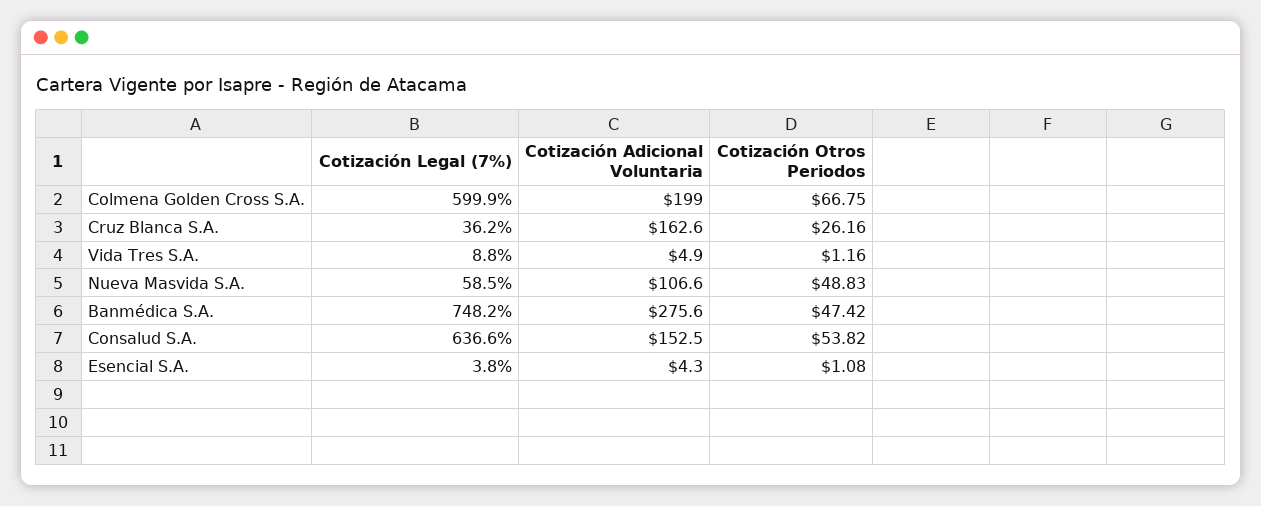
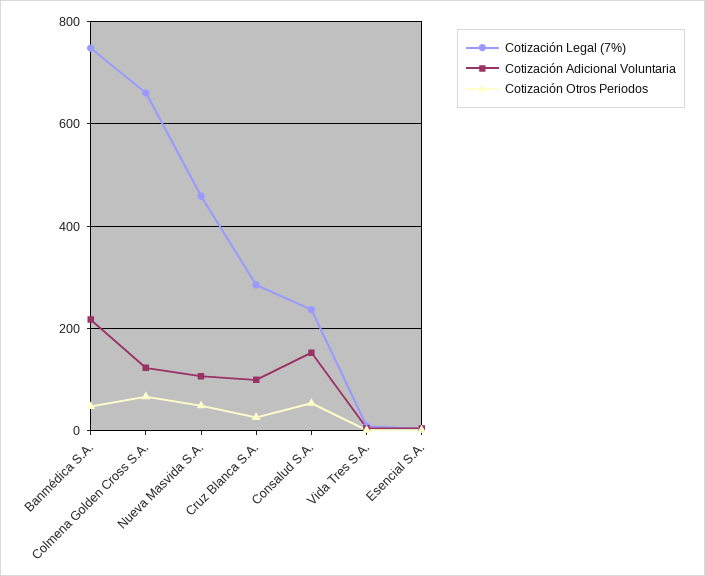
  {
    "Cotización Legal (7%)": {
-     "Colmena Golden Cross S.A.": 599.9,
+     "Colmena Golden Cross S.A.": 660,
-     "Cruz Blanca S.A.": 36.2,
+     "Cruz Blanca S.A.": 280,
      "Vida Tres S.A.": 8.8,
-     "Nueva Masvida S.A.": 58.5,
+     "Nueva Masvida S.A.": 460,
      "Banmédica S.A.": 748.2,
-     "Consalud S.A.": 636.6,
+     "Consalud S.A.": 240,
      "Esencial S.A.": 3.8
    },
    "Cotización Adicional Voluntaria": {
-     "Colmena Golden Cross S.A.": 199,
+     "Colmena Golden Cross S.A.": 120,
-     "Cruz Blanca S.A.": 162.6,
+     "Cruz Blanca S.A.": 100,
      "Vida Tres S.A.": 4.9,
      "Nueva Masvida S.A.": 106.6,
-     "Banmédica S.A.": 275.6,
+     "Banmédica S.A.": 220,
      "Consalud S.A.": 152.5,
      "Esencial S.A.": 4.3
    },
    "Cotización Otros Periodos": {
      "Colmena Golden Cross S.A.": 66.75,
      "Cruz Blanca S.A.": 26.16,
      "Vida Tres S.A.": 1.16,
      "Nueva Masvida S.A.": 48.83,
      "Banmédica S.A.": 47.42,
      "Consalud S.A.": 53.82,
      "Esencial S.A.": 1.08
    }
  }

